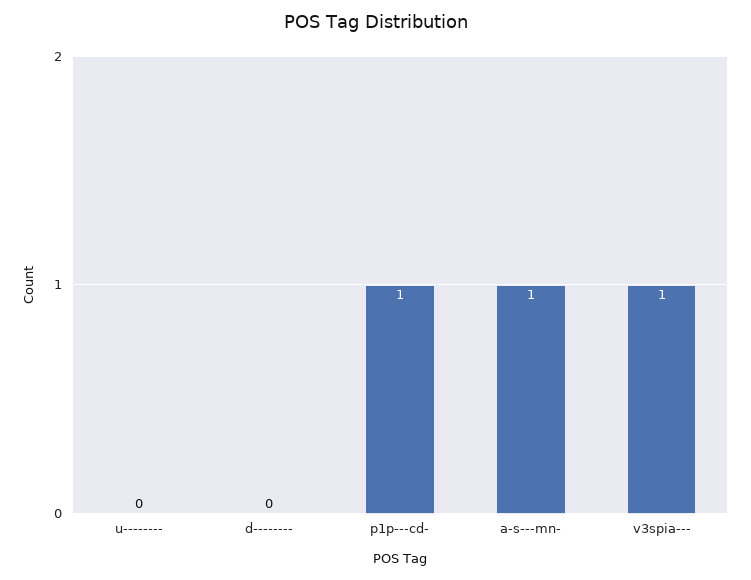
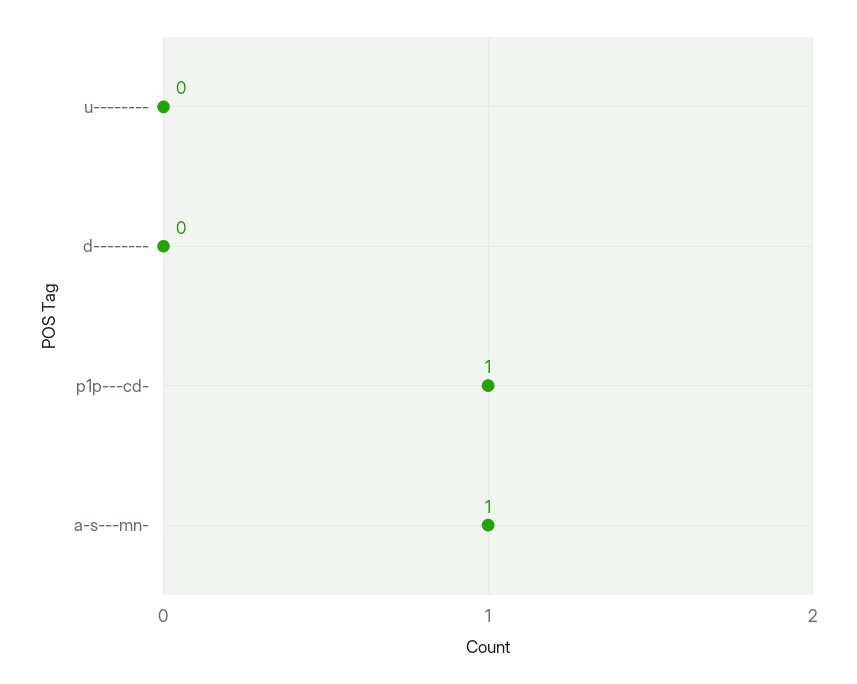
  {
    "u--------": 0,
    "d--------": 0,
    "p1p---cd-": 1,
-   "a-s---mn-": 1,
+   "a-s---mn-": 1
-   "v3spia---": 1
  }

